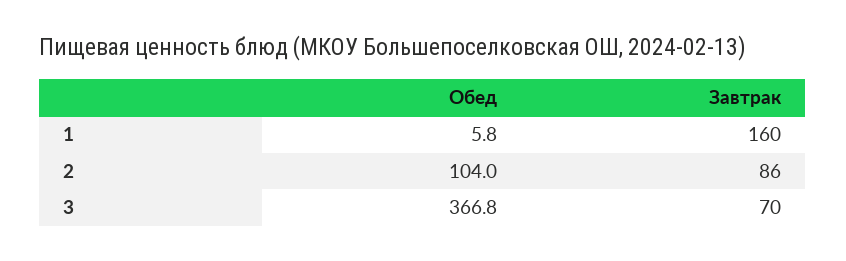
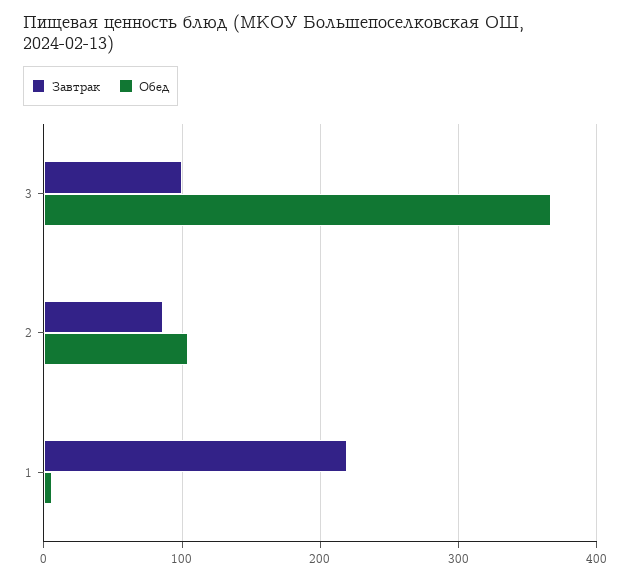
  {
    "Обед": {
      "1": 5.8,
      "2": 104,
      "3": 366.8
    },
    "Завтрак": {
-     "1": 160,
+     "1": 220,
      "2": 86,
-     "3": 70
+     "3": 100
    }
  }

